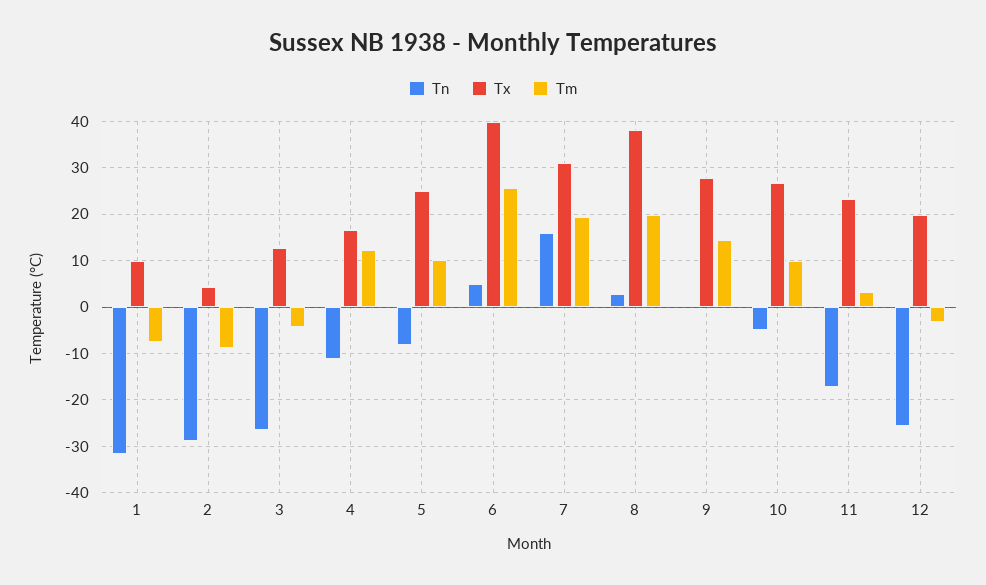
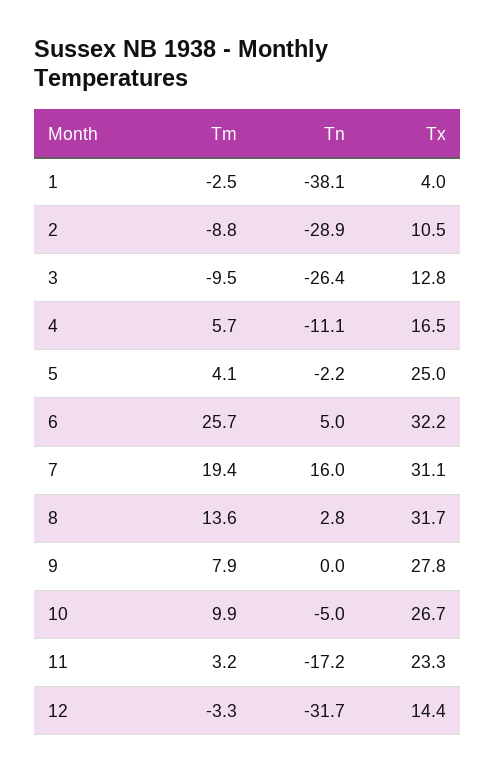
  {
    "Tn": {
-     "1": -32,
+     "1": -38.1,
      "2": -28.9,
      "3": -26.4,
      "4": -11.1,
-     "5": -8,
+     "5": -2.2,
      "6": 5,
      "7": 16,
      "8": 2.8,
      "9": 0,
      "10": -5,
      "11": -17.2,
-     "12": -26
+     "12": -31.7
    },
    "Tx": {
-     "1": 10,
+     "1": 4,
-     "2": 4,
+     "2": 10.5,
      "3": 12.8,
      "4": 16.5,
      "5": 25,
-     "6": 40,
+     "6": 32.2,
      "7": 31.1,
-     "8": 38,
+     "8": 31.7,
      "9": 27.8,
      "10": 26.7,
      "11": 23.3,
-     "12": 20
+     "12": 14.4
    },
    "Tm": {
-     "1": -8,
+     "1": -2.5,
      "2": -8.8,
-     "3": -4,
+     "3": -9.5,
-     "4": 12,
+     "4": 5.7,
-     "5": 10,
+     "5": 4.1,
      "6": 25.7,
      "7": 19.4,
-     "8": 20,
+     "8": 13.6,
-     "9": 14,
+     "9": 7.9,
      "10": 9.9,
      "11": 3.2,
      "12": -3.3
    }
  }

